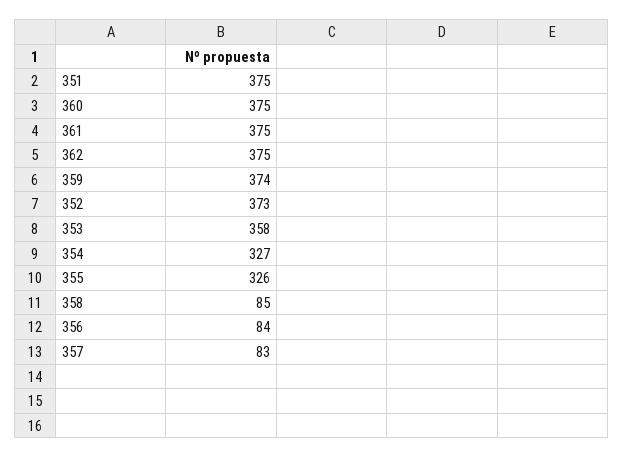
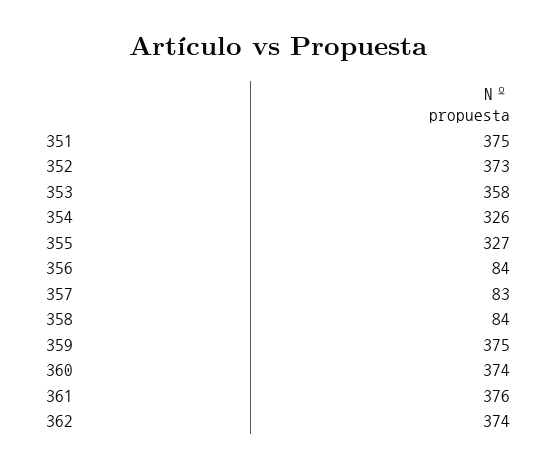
  {
    "351": 375,
-   "360": 375,
+   "360": 374,
-   "361": 375,
+   "361": 376,
-   "362": 375,
+   "362": 374,
-   "359": 374,
+   "359": 375,
    "352": 373,
    "353": 358,
-   "354": 327,
+   "354": 326,
-   "355": 326,
+   "355": 327,
-   "358": 85,
+   "358": 84,
    "356": 84,
    "357": 83
  }

